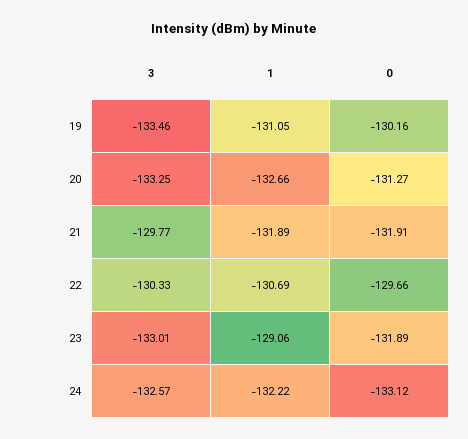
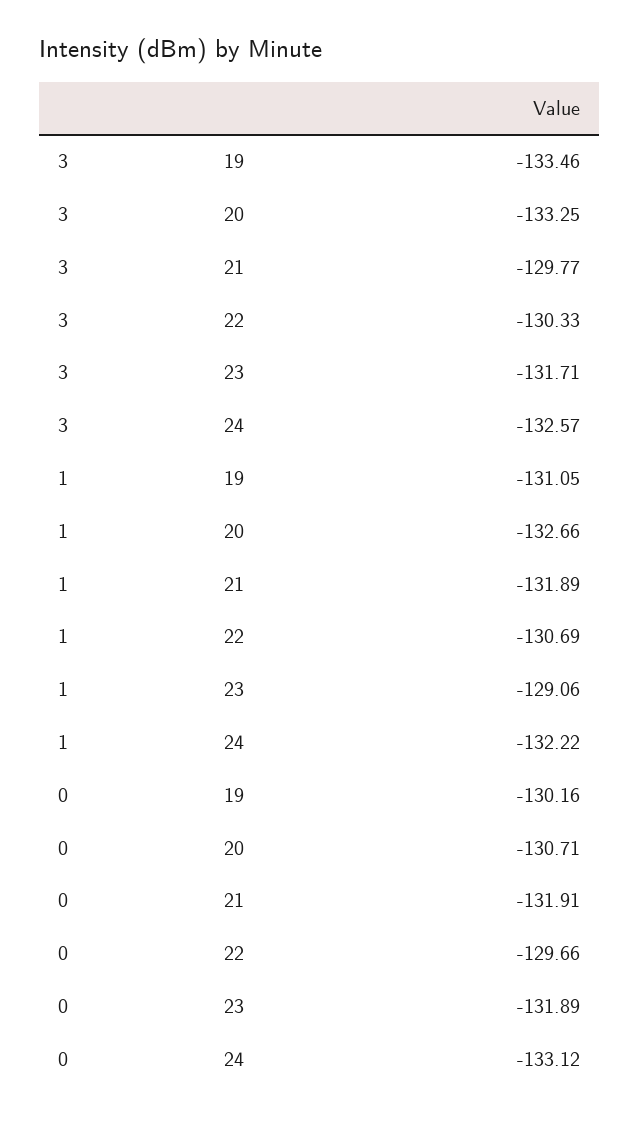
  {
    "3": {
      "19": -133.46,
      "20": -133.25,
      "21": -129.77,
      "22": -130.33,
-     "23": -133.01,
+     "23": -131.71,
      "24": -132.57
    },
    "1": {
      "19": -131.05,
      "20": -132.66,
      "21": -131.89,
      "22": -130.69,
      "23": -129.06,
      "24": -132.22
    },
    "0": {
      "19": -130.16,
-     "20": -131.27,
+     "20": -130.71,
      "21": -131.91,
      "22": -129.66,
      "23": -131.89,
      "24": -133.12
    }
  }

